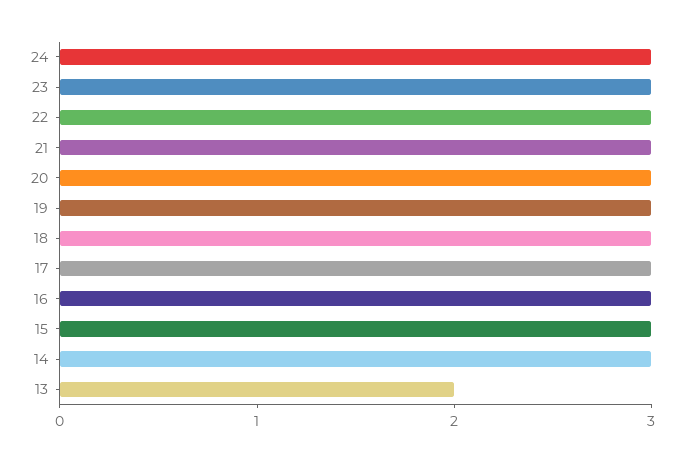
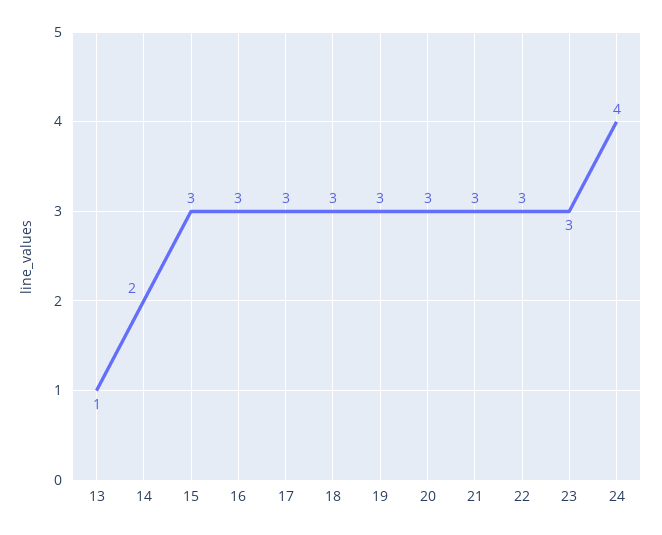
  {
-   "24": 3,
+   "24": 4,
    "23": 3,
    "22": 3,
    "21": 3,
    "20": 3,
    "19": 3,
    "18": 3,
    "17": 3,
    "16": 3,
    "15": 3,
-   "14": 3,
+   "14": 2,
-   "13": 2
+   "13": 1
  }

